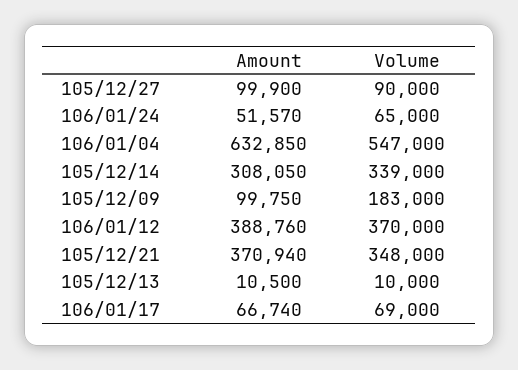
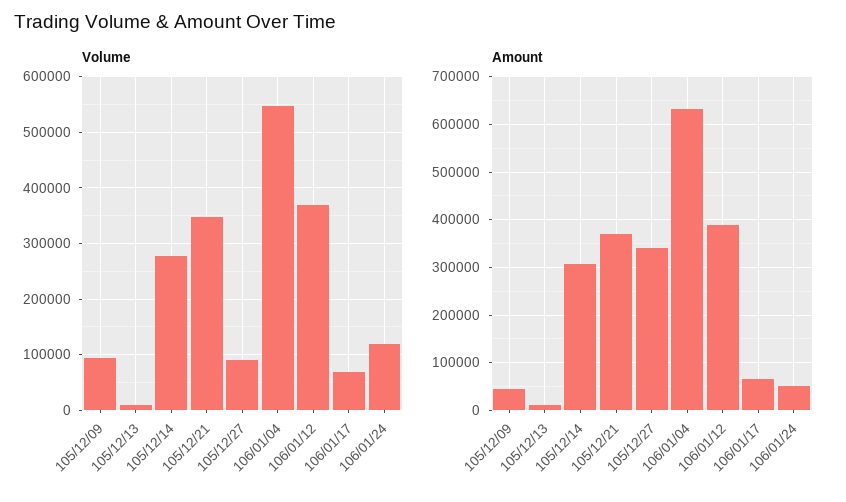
  {
    "Amount": {
-     "105/12/27": 99900,
+     "105/12/27": 340000,
      "106/01/24": 51570,
      "106/01/04": 632850,
      "105/12/14": 308050,
-     "105/12/09": 99750,
+     "105/12/09": 40000,
      "106/01/12": 388760,
      "105/12/21": 370940,
      "105/12/13": 10500,
      "106/01/17": 66740
    },
    "Volume": {
      "105/12/27": 90000,
-     "106/01/24": 65000,
+     "106/01/24": 120000,
      "106/01/04": 547000,
-     "105/12/14": 339000,
+     "105/12/14": 280000,
-     "105/12/09": 183000,
+     "105/12/09": 100000,
      "106/01/12": 370000,
      "105/12/21": 348000,
      "105/12/13": 10000,
      "106/01/17": 69000
    }
  }

